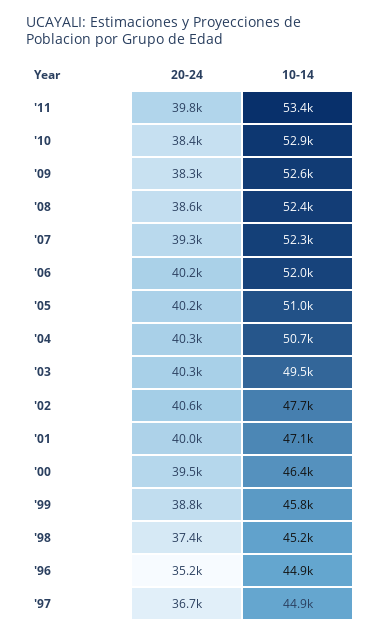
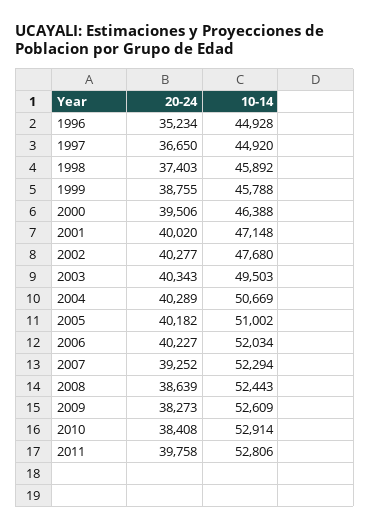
  {
    "20-24": {
      "'11": 39758,
      "'10": 38408,
      "'09": 38273,
      "'08": 38639,
      "'07": 39252,
      "'06": 40227,
      "'05": 40182,
      "'04": 40289,
      "'03": 40343,
-     "'02": 40600,
+     "'02": 40277,
      "'01": 40020,
      "'00": 39506,
      "'99": 38755,
      "'98": 37403,
      "'96": 35234,
      "'97": 36650
    },
    "10-14": {
-     "'11": 53400,
+     "'11": 52806,
      "'10": 52914,
      "'09": 52609,
      "'08": 52443,
      "'07": 52294,
      "'06": 52034,
      "'05": 51002,
      "'04": 50669,
      "'03": 49503,
      "'02": 47680,
      "'01": 47148,
      "'00": 46388,
      "'99": 45788,
-     "'98": 45200,
+     "'98": 45892,
      "'96": 44928,
      "'97": 44920
    }
  }

